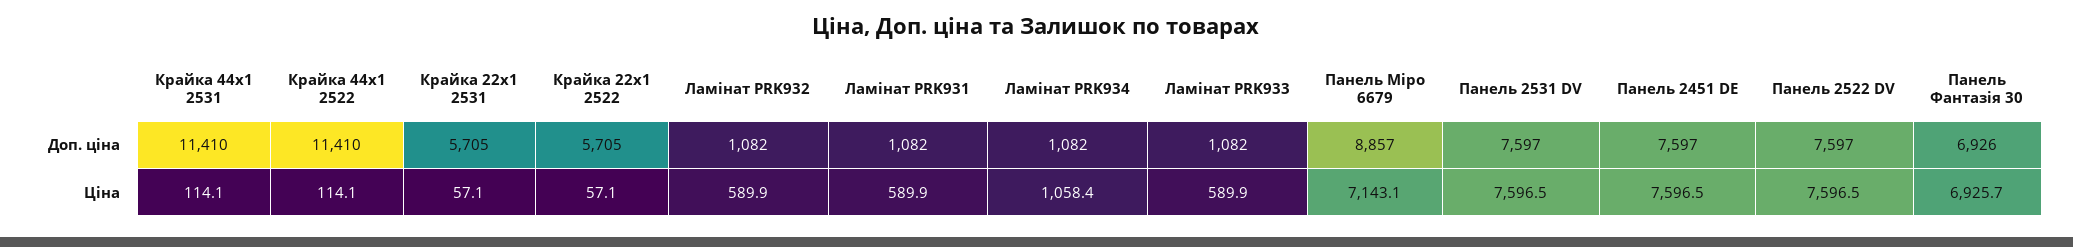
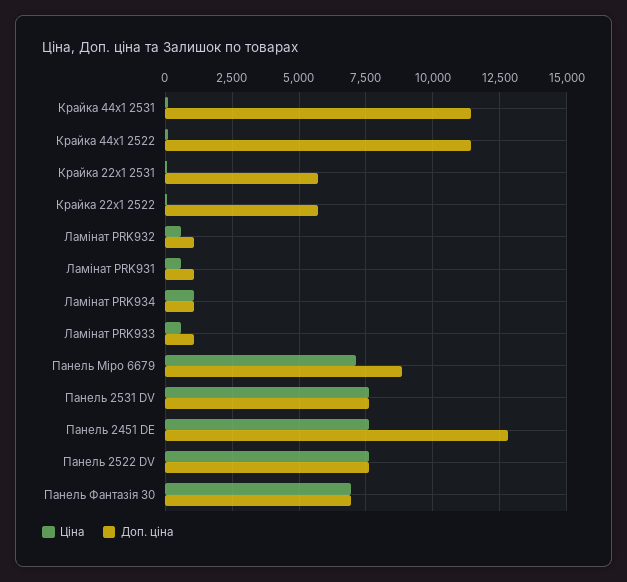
  {
    "Доп. ціна": {
      "Крайка 44x1 2531": 11410,
      "Крайка 44x1 2522": 11410,
      "Крайка 22x1 2531": 5705,
      "Крайка 22x1 2522": 5705,
      "Ламінат PRK932": 1082,
      "Ламінат PRK931": 1082,
      "Ламінат PRK934": 1082,
      "Ламінат PRK933": 1082,
      "Панель Міро 6679": 8857,
      "Панель 2531 DV": 7597,
-     "Панель 2451 DE": 7597,
+     "Панель 2451 DE": 12750,
      "Панель 2522 DV": 7597,
      "Панель Фантазія 30": 6926
    },
    "Ціна": {
      "Крайка 44x1 2531": 114.1,
      "Крайка 44x1 2522": 114.1,
      "Крайка 22x1 2531": 57.1,
      "Крайка 22x1 2522": 57.1,
      "Ламінат PRK932": 589.9,
      "Ламінат PRK931": 589.9,
      "Ламінат PRK934": 1058.4,
      "Ламінат PRK933": 589.9,
      "Панель Міро 6679": 7143.1,
      "Панель 2531 DV": 7596.5,
      "Панель 2451 DE": 7596.5,
      "Панель 2522 DV": 7596.5,
      "Панель Фантазія 30": 6925.7
    }
  }

